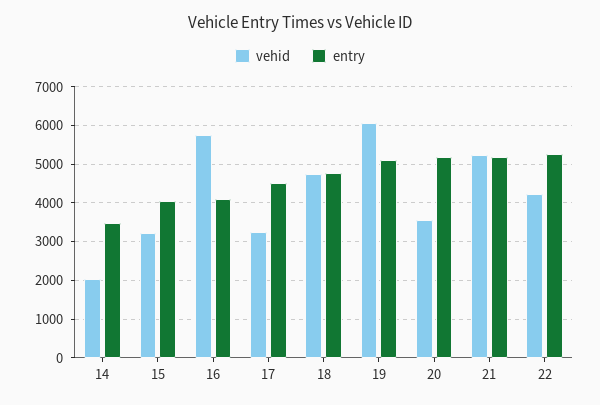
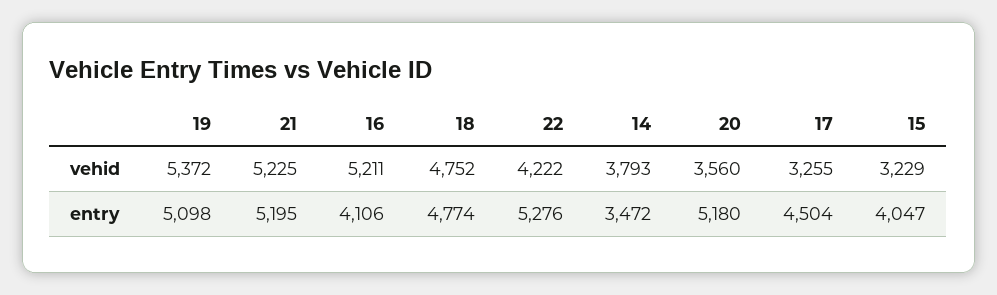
  {
    "vehid": {
-     "14": 2000,
+     "14": 3793,
      "15": 3229,
-     "16": 5800,
+     "16": 5211,
      "17": 3255,
      "18": 4752,
-     "19": 6000,
+     "19": 5372,
      "20": 3560,
      "21": 5225,
      "22": 4222
    },
    "entry": {
      "14": 3472,
      "15": 4047,
      "16": 4106,
      "17": 4504,
      "18": 4774,
      "19": 5098,
      "20": 5180,
      "21": 5195,
      "22": 5276
    }
  }

